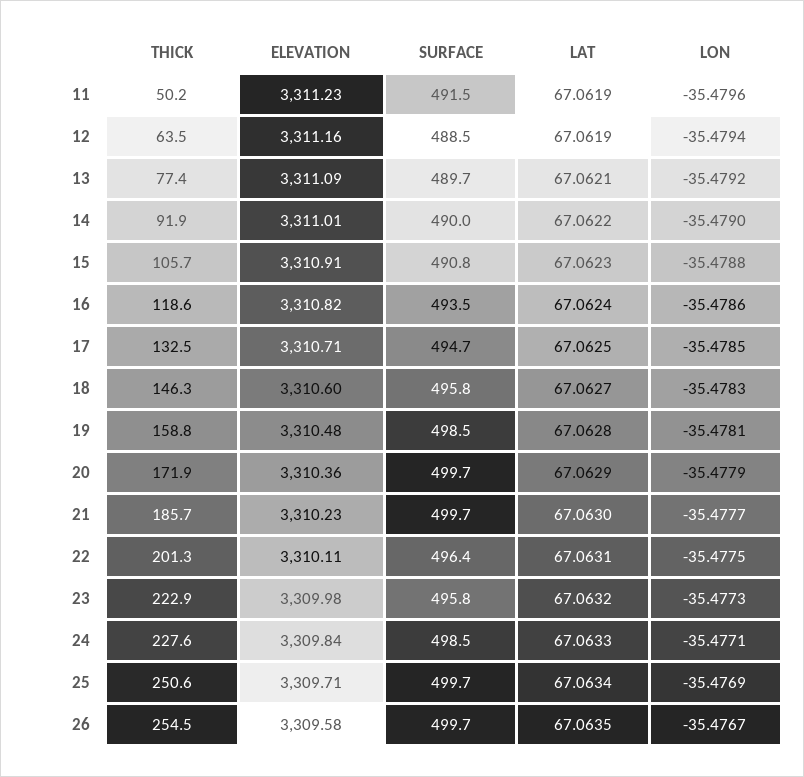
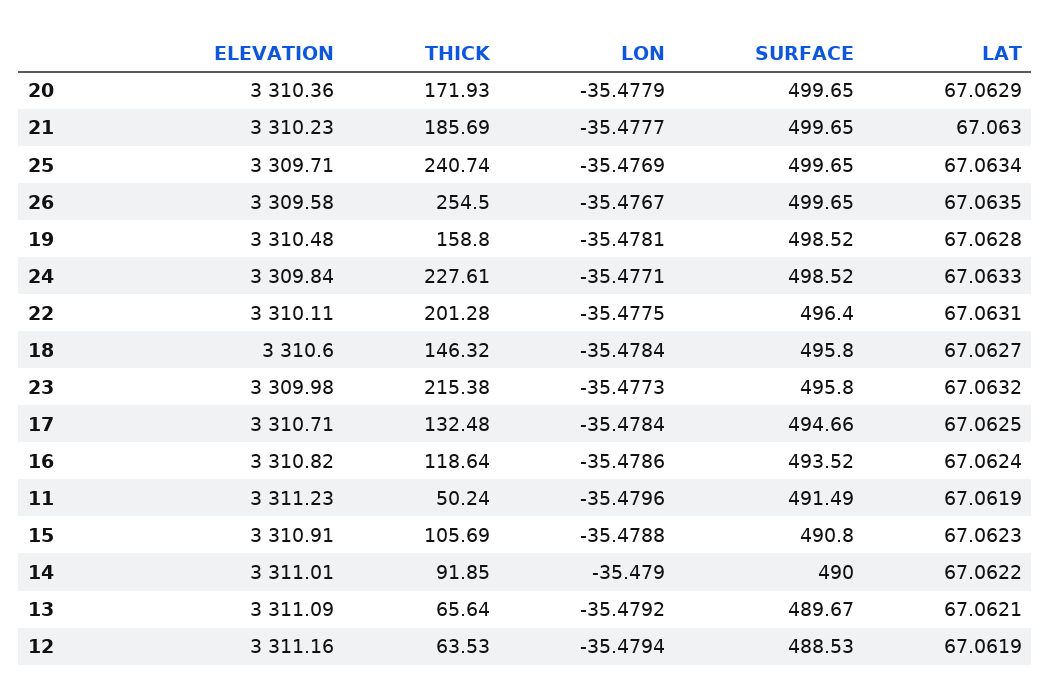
  {
    "THICK": {
      "11": 50.24,
      "12": 63.53,
-     "13": 77.4,
+     "13": 65.64,
      "14": 91.85,
      "15": 105.69,
      "16": 118.64,
      "17": 132.48,
      "18": 146.32,
      "19": 158.8,
      "20": 171.93,
      "21": 185.69,
      "22": 201.28,
-     "23": 222.9,
+     "23": 215.38,
      "24": 227.61,
-     "25": 250.6,
+     "25": 240.74,
      "26": 254.5
    },
    "ELEVATION": {
      "11": 3311.23,
      "12": 3311.16,
      "13": 3311.09,
      "14": 3311.01,
      "15": 3310.91,
      "16": 3310.82,
      "17": 3310.71,
      "18": 3310.6,
      "19": 3310.48,
      "20": 3310.36,
      "21": 3310.23,
      "22": 3310.11,
      "23": 3309.98,
      "24": 3309.84,
      "25": 3309.71,
      "26": 3309.58
    },
    "SURFACE": {
      "11": 491.49,
      "12": 488.53,
      "13": 489.67,
      "14": 490,
      "15": 490.8,
      "16": 493.52,
      "17": 494.66,
      "18": 495.8,
      "19": 498.52,
      "20": 499.65,
      "21": 499.65,
      "22": 496.4,
      "23": 495.8,
      "24": 498.52,
      "25": 499.65,
      "26": 499.65
    },
    "LAT": {
      "11": 67.0619,
      "12": 67.0619,
      "13": 67.0621,
      "14": 67.0622,
      "15": 67.0623,
      "16": 67.0624,
      "17": 67.0625,
      "18": 67.0627,
      "19": 67.0628,
      "20": 67.0629,
      "21": 67.063,
      "22": 67.0631,
      "23": 67.0632,
      "24": 67.0633,
      "25": 67.0634,
      "26": 67.0635
    },
    "LON": {
      "11": -35.4796,
      "12": -35.4794,
      "13": -35.4792,
      "14": -35.479,
      "15": -35.4788,
      "16": -35.4786,
-     "17": -35.4785,
+     "17": -35.4784,
-     "18": -35.4783,
+     "18": -35.4784,
      "19": -35.4781,
      "20": -35.4779,
      "21": -35.4777,
      "22": -35.4775,
      "23": -35.4773,
      "24": -35.4771,
      "25": -35.4769,
      "26": -35.4767
    }
  }

